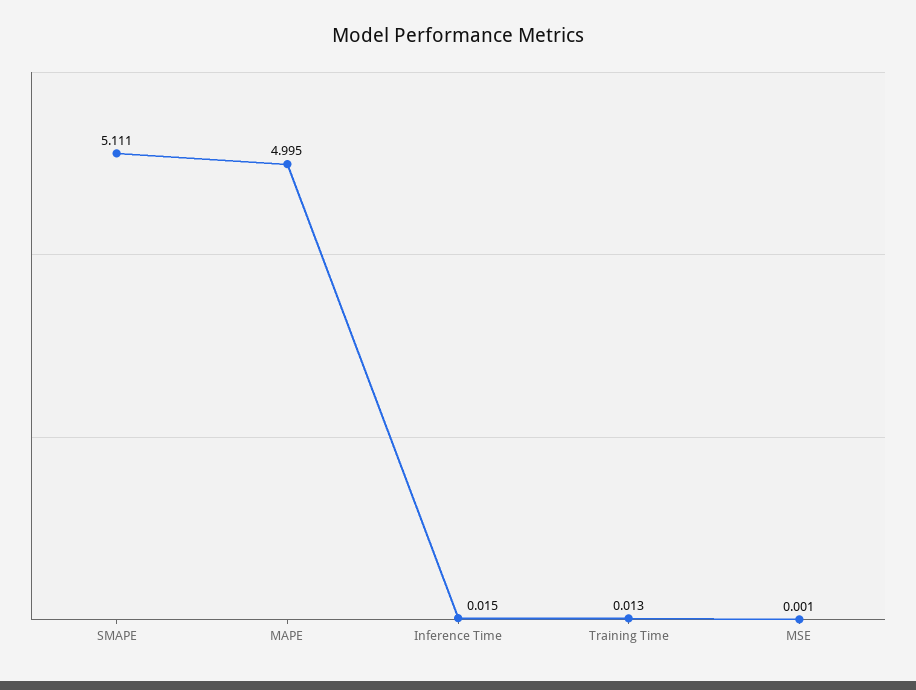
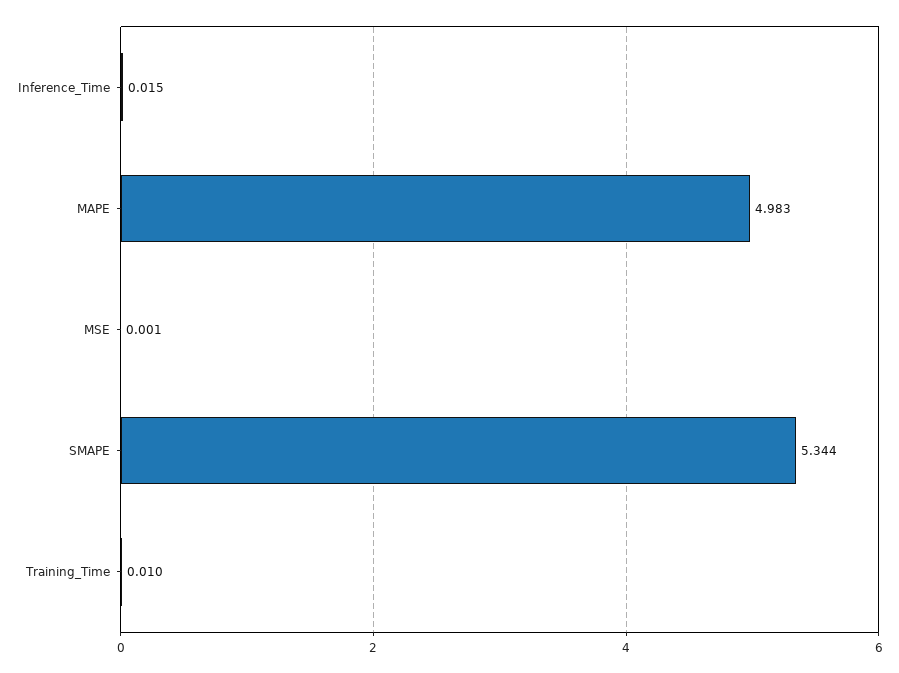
  {
-   "SMAPE": 5.111,
+   "SMAPE": 5.344,
-   "MAPE": 4.995,
+   "MAPE": 4.983,
    "Inference Time": 0.015,
-   "Training Time": 0.013,
+   "Training Time": 0.01,
    "MSE": 0.001
  }

